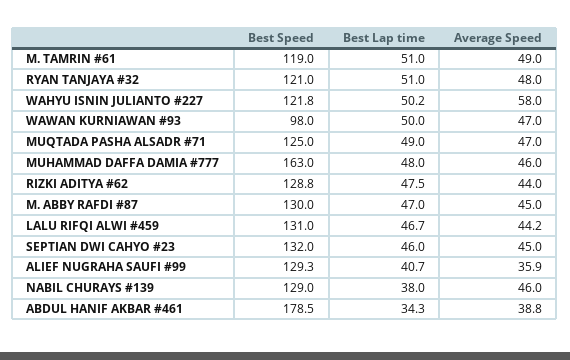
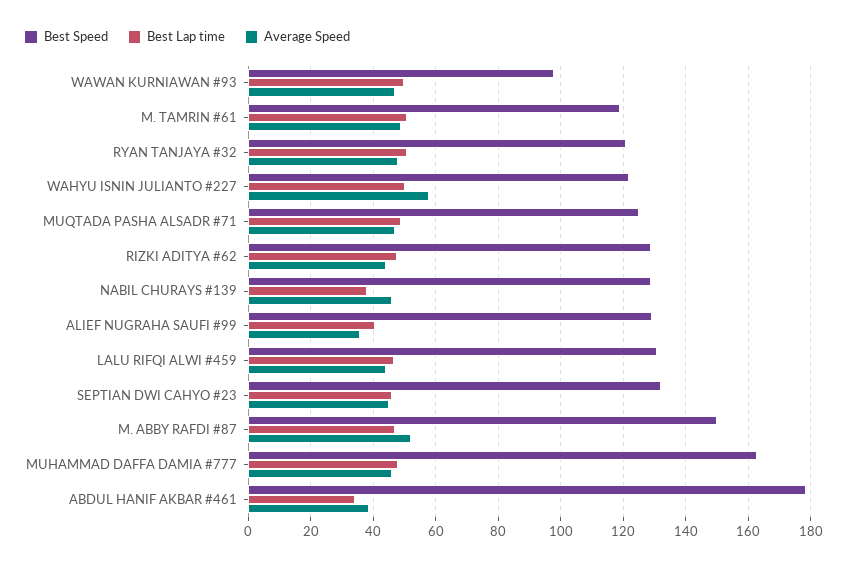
  {
    "Best Speed": {
      "M. TAMRIN #61": 119,
      "RYAN TANJAYA #32": 121,
      "WAHYU ISNIN JULIANTO #227": 121.8,
      "WAWAN KURNIAWAN #93": 98,
      "MUQTADA PASHA ALSADR #71": 125,
      "MUHAMMAD DAFFA DAMIA #777": 163,
      "RIZKI ADITYA #62": 128.8,
-     "M. ABBY RAFDI #87": 130,
+     "M. ABBY RAFDI #87": 150,
      "LALU RIFQI ALWI #459": 131,
      "SEPTIAN DWI CAHYO #23": 132,
      "ALIEF NUGRAHA SAUFI #99": 129.3,
      "NABIL CHURAYS #139": 129,
      "ABDUL HANIF AKBAR #461": 178.5
    },
    "Best Lap time": {
      "M. TAMRIN #61": 51,
      "RYAN TANJAYA #32": 51,
      "WAHYU ISNIN JULIANTO #227": 50.2,
      "WAWAN KURNIAWAN #93": 50,
      "MUQTADA PASHA ALSADR #71": 49,
      "MUHAMMAD DAFFA DAMIA #777": 48,
      "RIZKI ADITYA #62": 47.5,
      "M. ABBY RAFDI #87": 47,
      "LALU RIFQI ALWI #459": 46.7,
      "SEPTIAN DWI CAHYO #23": 46,
      "ALIEF NUGRAHA SAUFI #99": 40.7,
      "NABIL CHURAYS #139": 38,
      "ABDUL HANIF AKBAR #461": 34.3
    },
    "Average Speed": {
      "M. TAMRIN #61": 49,
      "RYAN TANJAYA #32": 48,
      "WAHYU ISNIN JULIANTO #227": 58,
      "WAWAN KURNIAWAN #93": 47,
      "MUQTADA PASHA ALSADR #71": 47,
      "MUHAMMAD DAFFA DAMIA #777": 46,
      "RIZKI ADITYA #62": 44,
-     "M. ABBY RAFDI #87": 45,
+     "M. ABBY RAFDI #87": 52,
      "LALU RIFQI ALWI #459": 44.2,
      "SEPTIAN DWI CAHYO #23": 45,
      "ALIEF NUGRAHA SAUFI #99": 35.9,
      "NABIL CHURAYS #139": 46,
      "ABDUL HANIF AKBAR #461": 38.8
    }
  }

